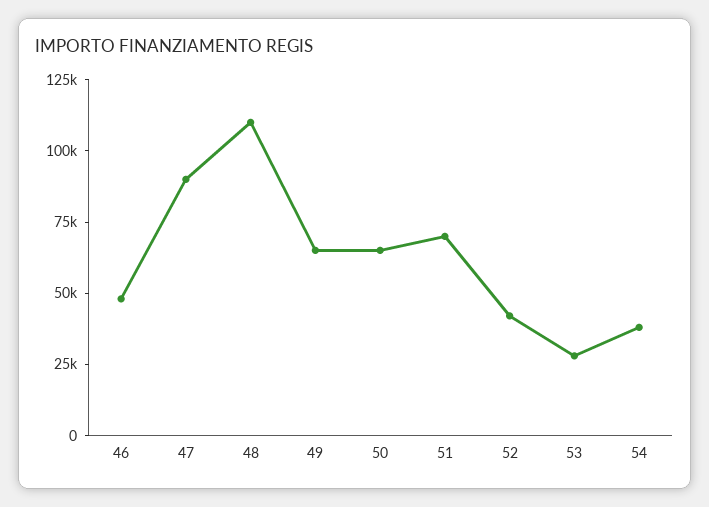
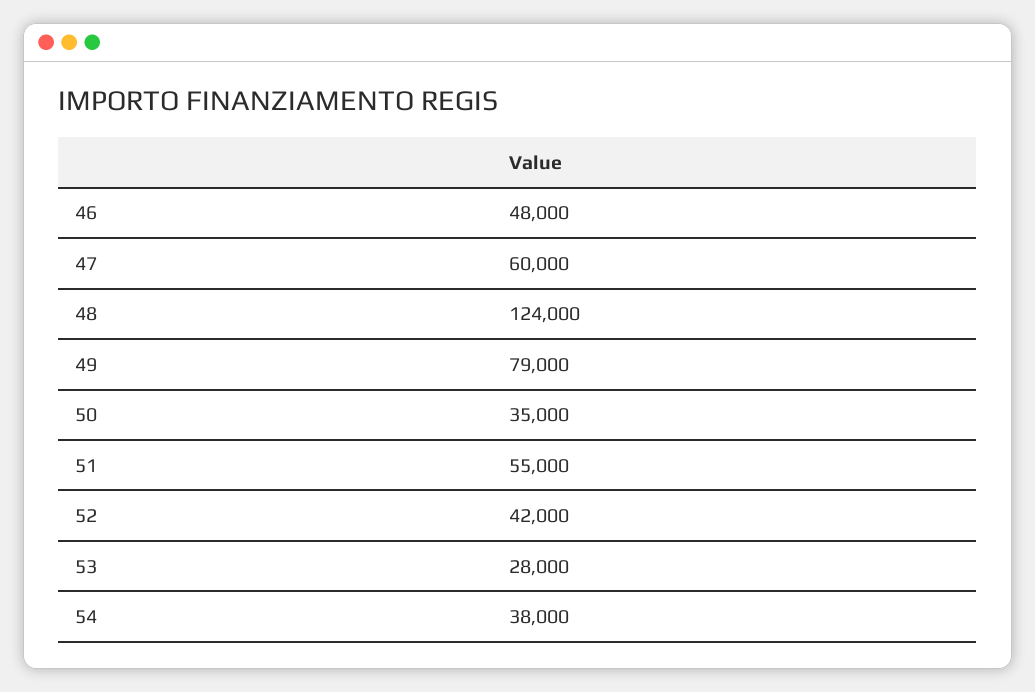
  {
    "46": 48000,
-   "47": 90000,
+   "47": 60000,
-   "48": 110000,
+   "48": 124000,
-   "49": 65000,
+   "49": 79000,
-   "50": 65000,
+   "50": 35000,
-   "51": 70000,
+   "51": 55000,
    "52": 42000,
    "53": 28000,
    "54": 38000
  }

